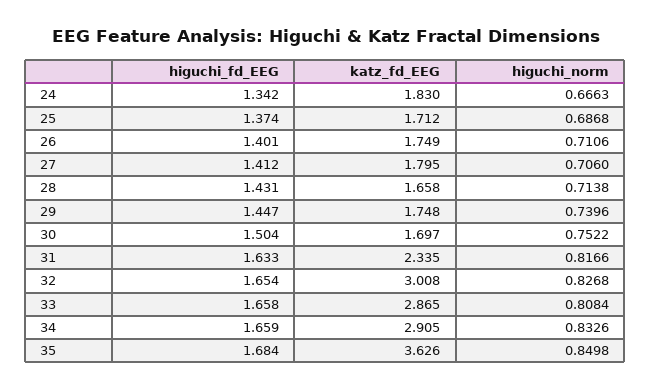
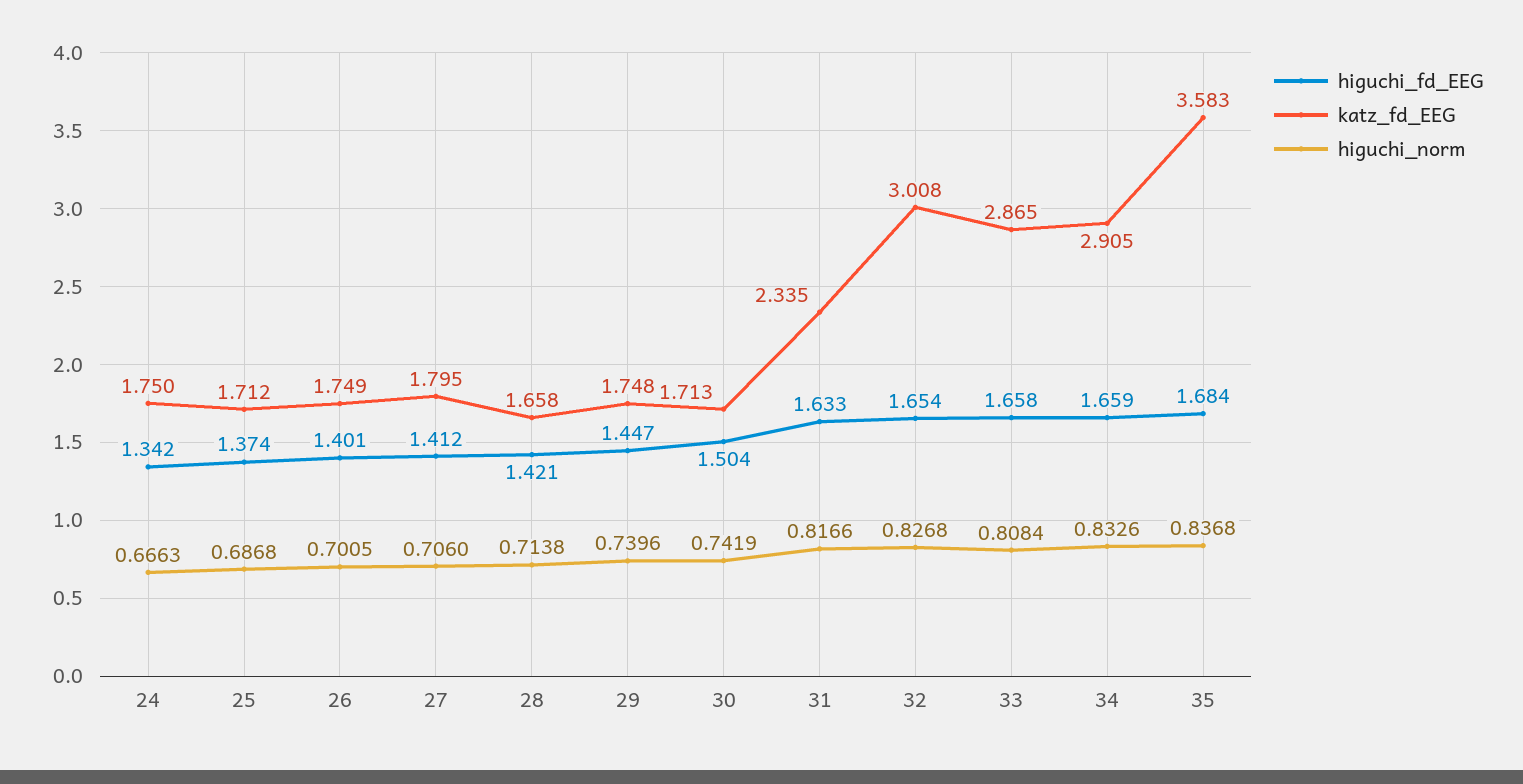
  {
    "higuchi_fd_EEG": {
      "24": 1.342,
      "25": 1.374,
      "26": 1.401,
      "27": 1.412,
-     "28": 1.431,
+     "28": 1.421,
      "29": 1.447,
      "30": 1.504,
      "31": 1.633,
      "32": 1.654,
      "33": 1.658,
      "34": 1.659,
      "35": 1.684
    },
    "katz_fd_EEG": {
-     "24": 1.83,
+     "24": 1.75,
      "25": 1.712,
      "26": 1.749,
      "27": 1.795,
      "28": 1.658,
      "29": 1.748,
-     "30": 1.697,
+     "30": 1.713,
      "31": 2.335,
      "32": 3.008,
      "33": 2.865,
      "34": 2.905,
-     "35": 3.626
+     "35": 3.583
    },
    "higuchi_norm": {
      "24": 0.6663,
      "25": 0.6868,
-     "26": 0.7106,
+     "26": 0.7005,
      "27": 0.706,
      "28": 0.7138,
      "29": 0.7396,
-     "30": 0.7522,
+     "30": 0.7419,
      "31": 0.8166,
      "32": 0.8268,
      "33": 0.8084,
      "34": 0.8326,
-     "35": 0.8498
+     "35": 0.8368
    }
  }

